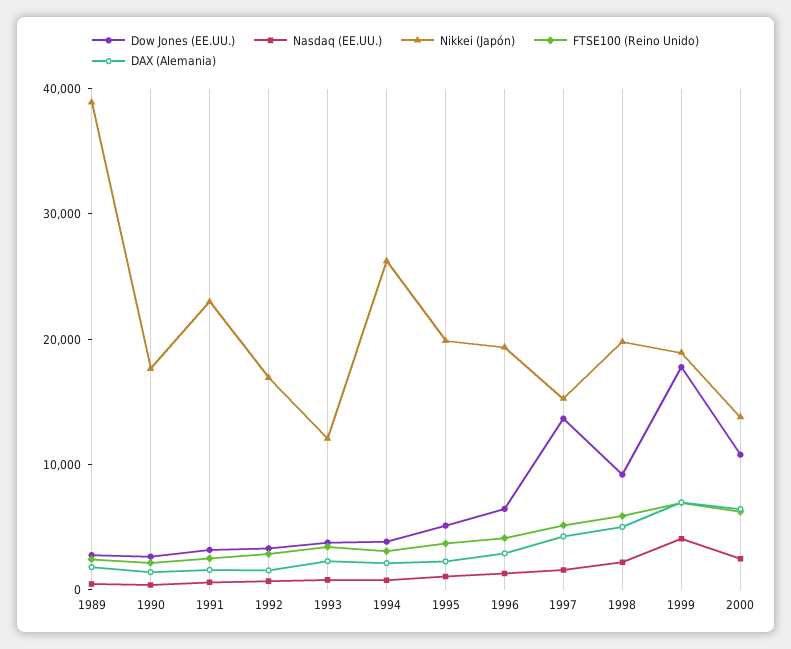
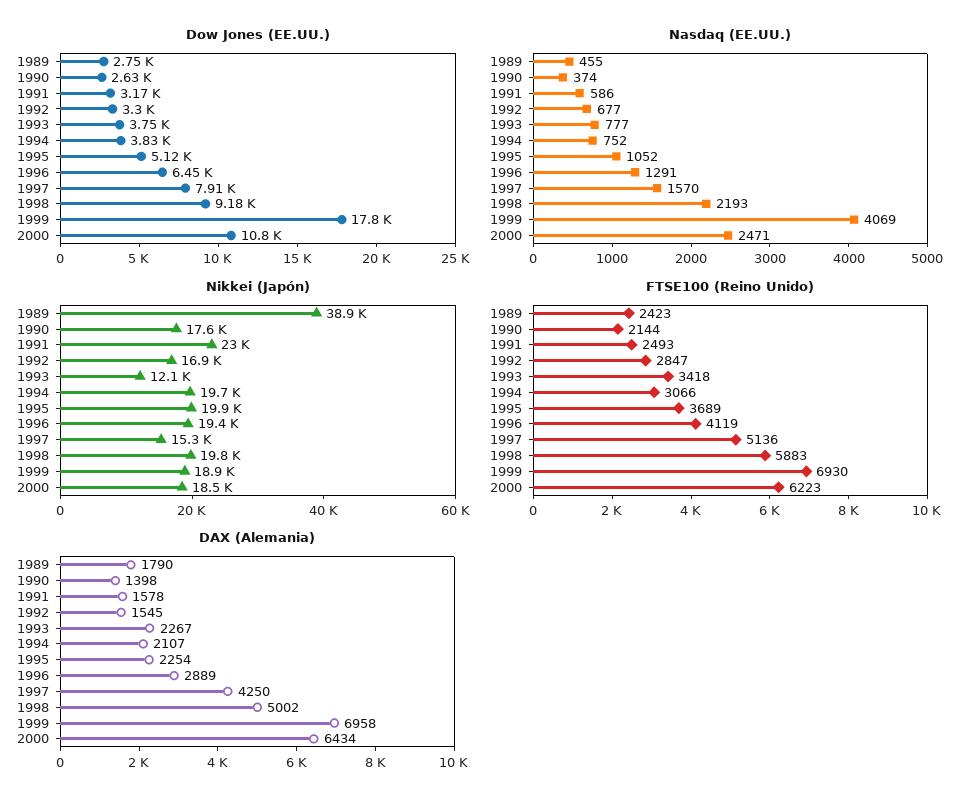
  {
    "Dow Jones (EE.UU.)": {
      "1989": 2750,
      "1990": 2630,
      "1991": 3170,
      "1992": 3300,
      "1993": 3750,
      "1994": 3830,
      "1995": 5120,
      "1996": 6450,
-     "1997": 14000,
+     "1997": 7910,
      "1998": 9180,
      "1999": 17800,
      "2000": 10800
    },
    "Nasdaq (EE.UU.)": {
      "1989": 455,
      "1990": 374,
      "1991": 586,
      "1992": 677,
      "1993": 777,
      "1994": 752,
      "1995": 1052,
      "1996": 1291,
      "1997": 1570,
      "1998": 2193,
      "1999": 4069,
      "2000": 2471
    },
    "Nikkei (Japón)": {
      "1989": 38900,
      "1990": 17600,
      "1991": 23000,
      "1992": 16900,
      "1993": 12100,
-     "1994": 26000,
+     "1994": 19700,
      "1995": 19900,
      "1996": 19400,
      "1997": 15300,
      "1998": 19800,
      "1999": 18900,
-     "2000": 14000
+     "2000": 18500
    },
    "FTSE100 (Reino Unido)": {
      "1989": 2423,
      "1990": 2144,
      "1991": 2493,
      "1992": 2847,
      "1993": 3418,
      "1994": 3066,
      "1995": 3689,
      "1996": 4119,
      "1997": 5136,
      "1998": 5883,
      "1999": 6930,
      "2000": 6223
    },
    "DAX (Alemania)": {
      "1989": 1790,
      "1990": 1398,
      "1991": 1578,
      "1992": 1545,
      "1993": 2267,
      "1994": 2107,
      "1995": 2254,
      "1996": 2889,
      "1997": 4250,
      "1998": 5002,
      "1999": 6958,
      "2000": 6434
    }
  }

